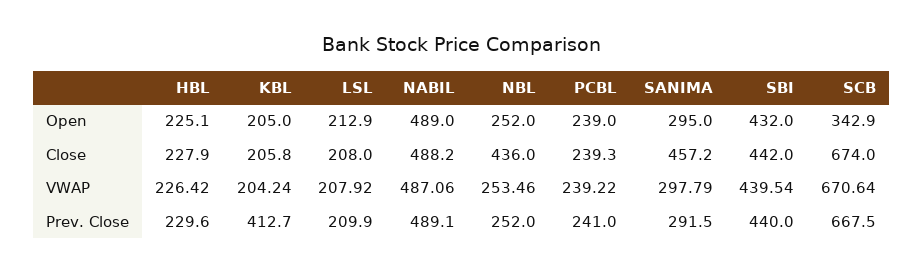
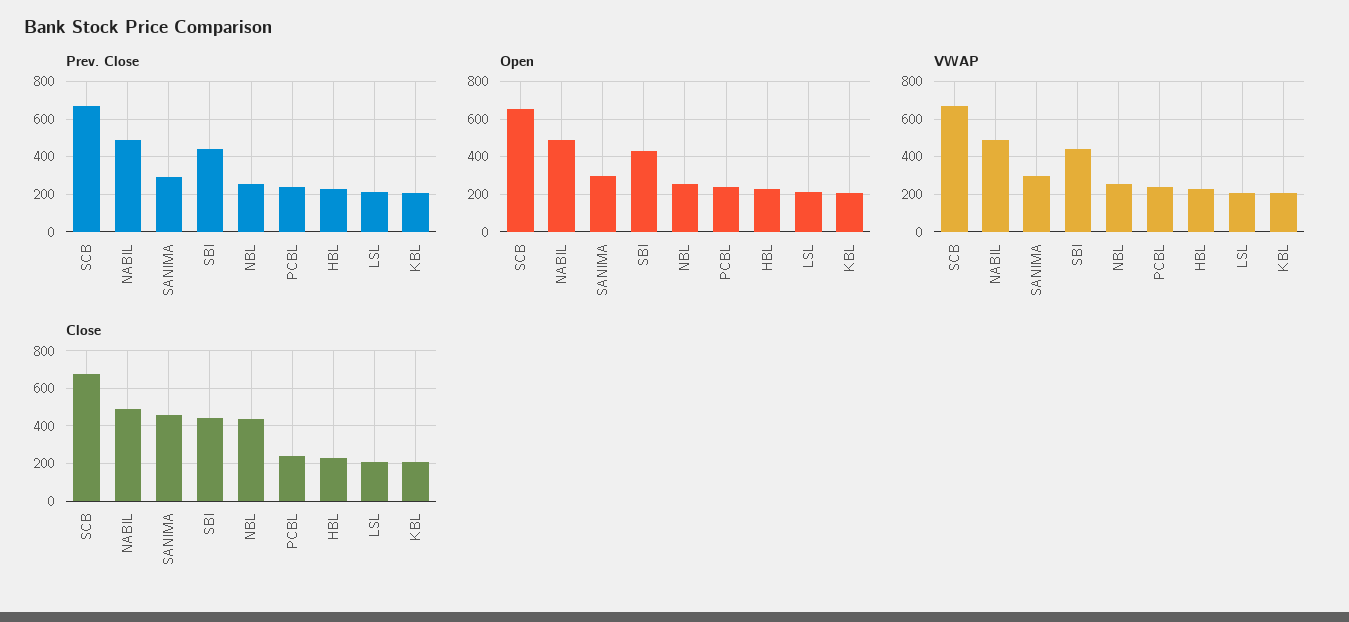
  {
    "Open": {
      "HBL": 225.1,
      "KBL": 205,
      "LSL": 212.9,
      "NABIL": 489,
      "NBL": 252,
      "PCBL": 239,
      "SANIMA": 295,
      "SBI": 432,
-     "SCB": 342.9
+     "SCB": 650
    },
    "Close": {
      "HBL": 227.9,
      "KBL": 205.8,
      "LSL": 208,
      "NABIL": 488.2,
      "NBL": 436,
      "PCBL": 239.3,
      "SANIMA": 457.2,
      "SBI": 442,
      "SCB": 674
    },
    "VWAP": {
      "HBL": 226.42,
      "KBL": 204.24,
      "LSL": 207.92,
      "NABIL": 487.06,
      "NBL": 253.46,
      "PCBL": 239.22,
      "SANIMA": 297.79,
      "SBI": 439.54,
      "SCB": 670.64
    },
    "Prev. Close": {
      "HBL": 229.6,
-     "KBL": 412.7,
+     "KBL": 200,
      "LSL": 209.9,
      "NABIL": 489.1,
      "NBL": 252,
      "PCBL": 241,
      "SANIMA": 291.5,
      "SBI": 440,
      "SCB": 667.5
    }
  }

